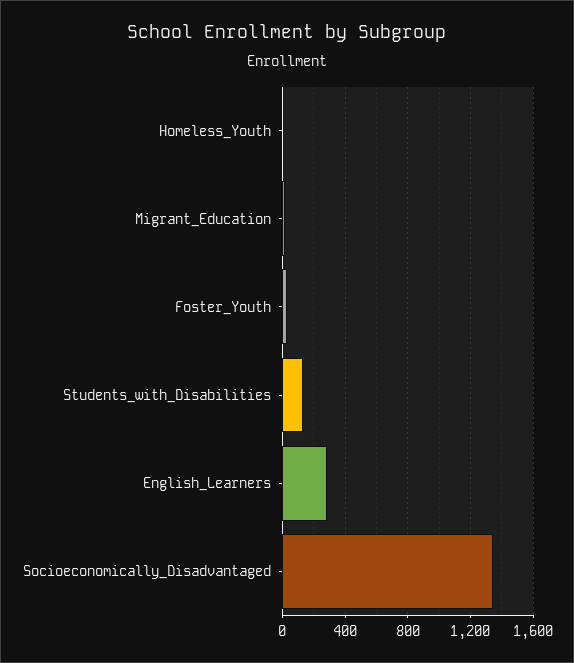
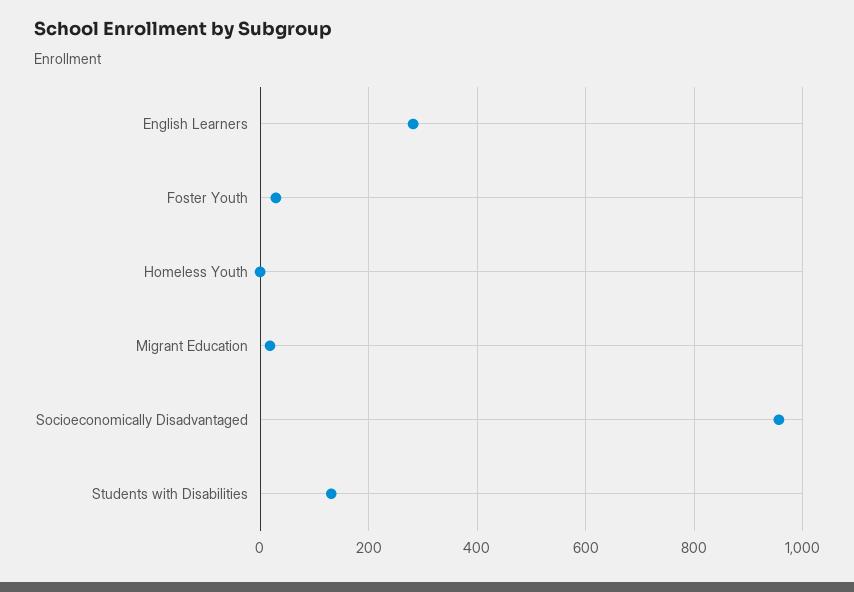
  {
    "Homeless_Youth": 0,
    "Migrant_Education": 20,
    "Foster_Youth": 20,
    "Students_with_Disabilities": 140,
    "English_Learners": 280,
-   "Socioeconomically_Disadvantaged": 1350
+   "Socioeconomically_Disadvantaged": 960
  }

